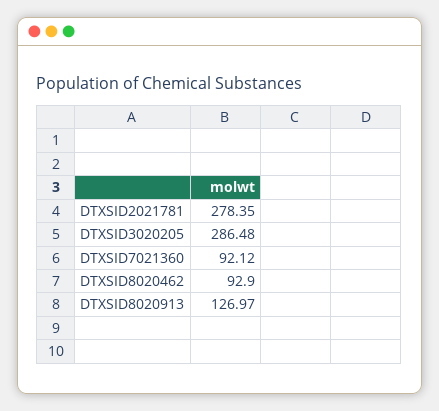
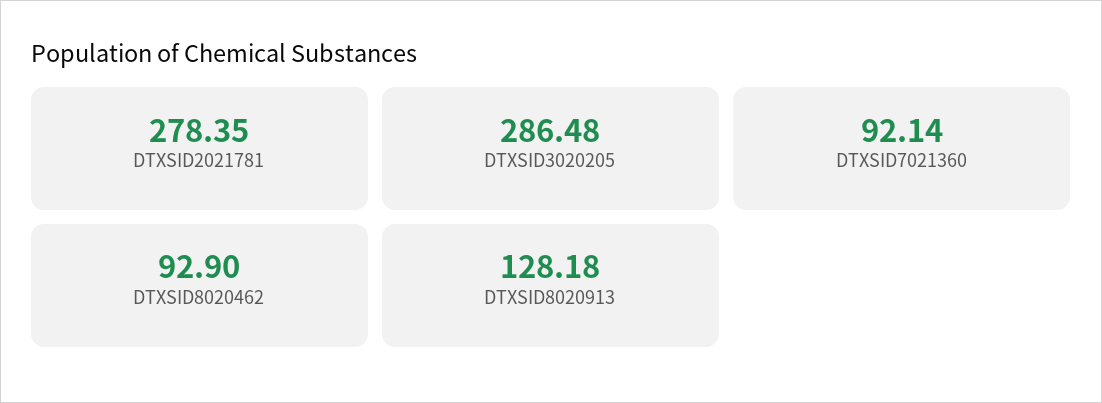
  {
    "DTXSID2021781": 278.35,
    "DTXSID3020205": 286.48,
-   "DTXSID7021360": 92.12,
+   "DTXSID7021360": 92.14,
    "DTXSID8020462": 92.9,
-   "DTXSID8020913": 126.97
+   "DTXSID8020913": 128.18
  }

